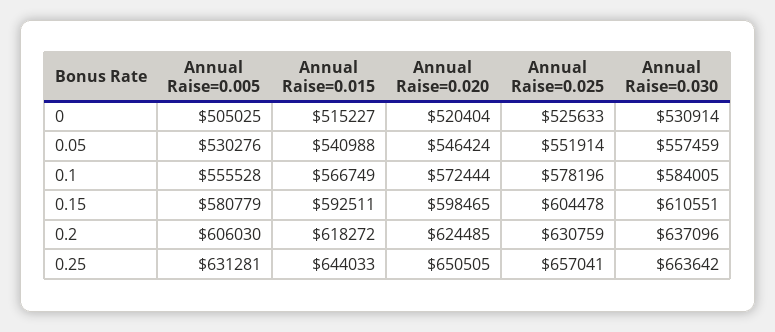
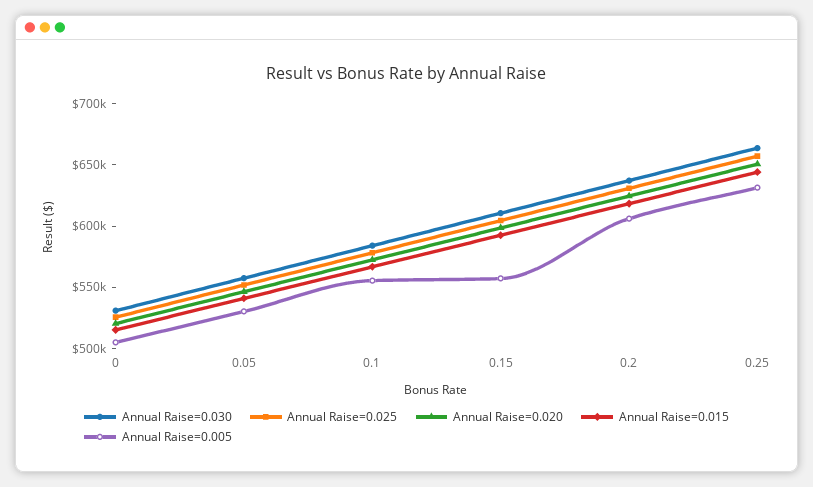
  {
    "Annual Raise=0.005": {
      "0": 505025,
      "0.05": 530276,
      "0.1": 555528,
-     "0.15": 580779,
+     "0.15": 560000,
      "0.2": 606030,
      "0.25": 631281
    },
    "Annual Raise=0.015": {
      "0": 515227,
      "0.05": 540988,
      "0.1": 566749,
      "0.15": 592511,
      "0.2": 618272,
      "0.25": 644033
    },
    "Annual Raise=0.020": {
      "0": 520404,
      "0.05": 546424,
      "0.1": 572444,
      "0.15": 598465,
      "0.2": 624485,
      "0.25": 650505
    },
    "Annual Raise=0.025": {
      "0": 525633,
      "0.05": 551914,
      "0.1": 578196,
      "0.15": 604478,
      "0.2": 630759,
      "0.25": 657041
    },
    "Annual Raise=0.030": {
      "0": 530914,
      "0.05": 557459,
      "0.1": 584005,
      "0.15": 610551,
      "0.2": 637096,
      "0.25": 663642
    }
  }

